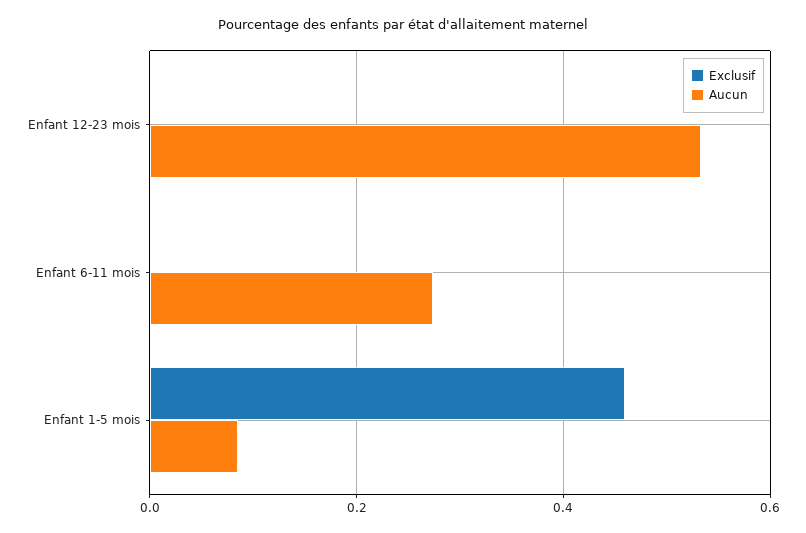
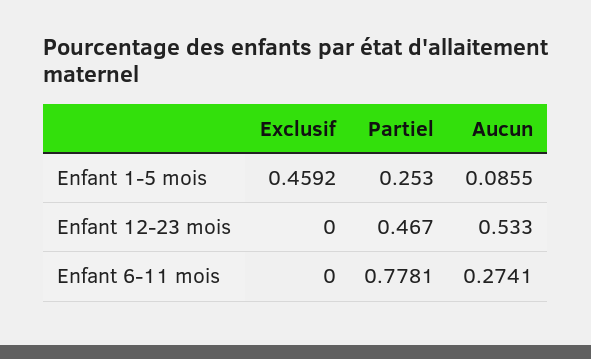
  {
    "Exclusif": {
      "Enfant 12-23 mois": 0,
      "Enfant 6-11 mois": 0,
      "Enfant 1-5 mois": 0.4592
    },
    "Aucun": {
      "Enfant 12-23 mois": 0.533,
      "Enfant 6-11 mois": 0.2741,
      "Enfant 1-5 mois": 0.0855
-   }
+   },
+   "Partiel": {
+     "Enfant 1-5 mois": 0.253,
+     "Enfant 12-23 mois": 0.467,
+     "Enfant 6-11 mois": 0.7781
+   }
  }

